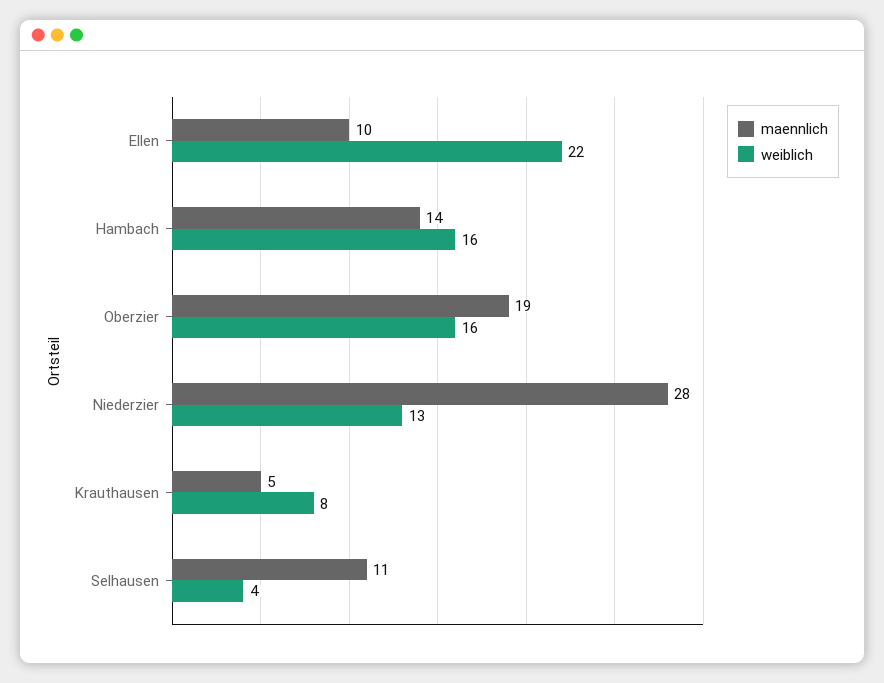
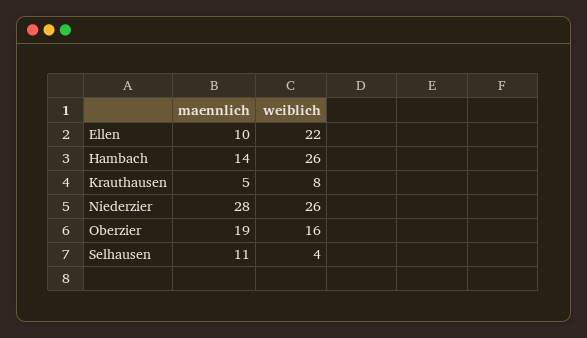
  {
    "maennlich": {
      "Ellen": 10,
      "Hambach": 14,
      "Oberzier": 19,
      "Niederzier": 28,
      "Krauthausen": 5,
      "Selhausen": 11
    },
    "weiblich": {
      "Ellen": 22,
-     "Hambach": 16,
+     "Hambach": 26,
      "Oberzier": 16,
-     "Niederzier": 13,
+     "Niederzier": 26,
      "Krauthausen": 8,
      "Selhausen": 4
    }
  }

